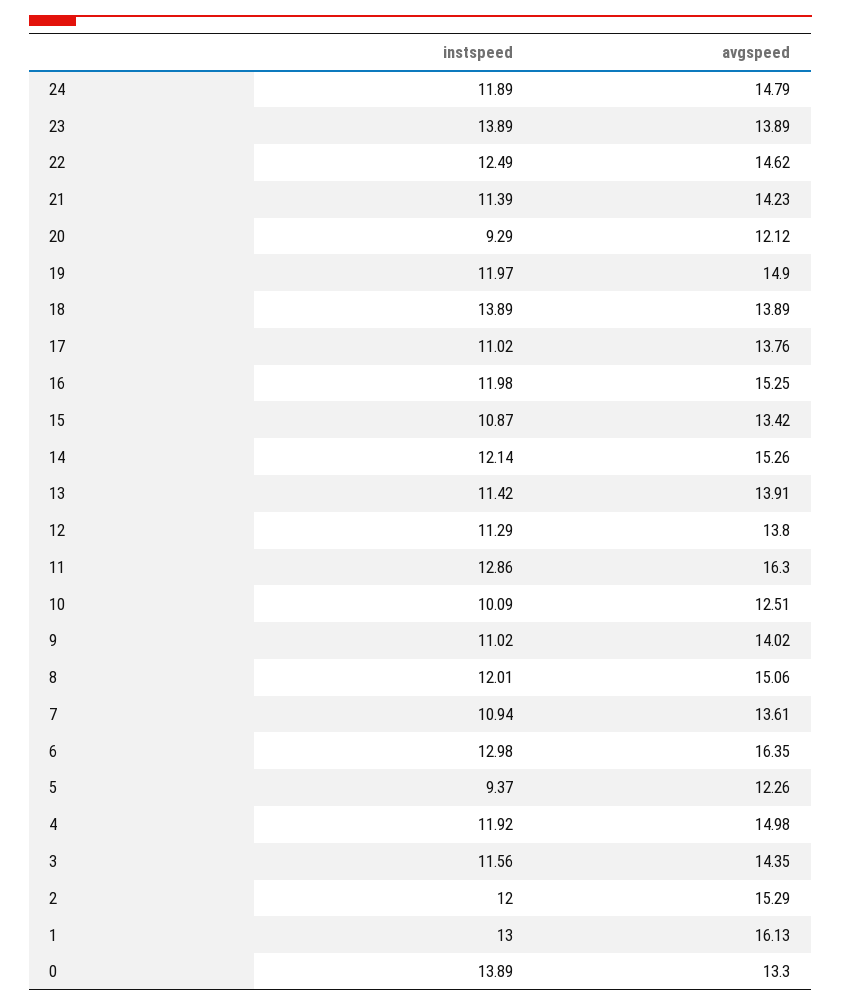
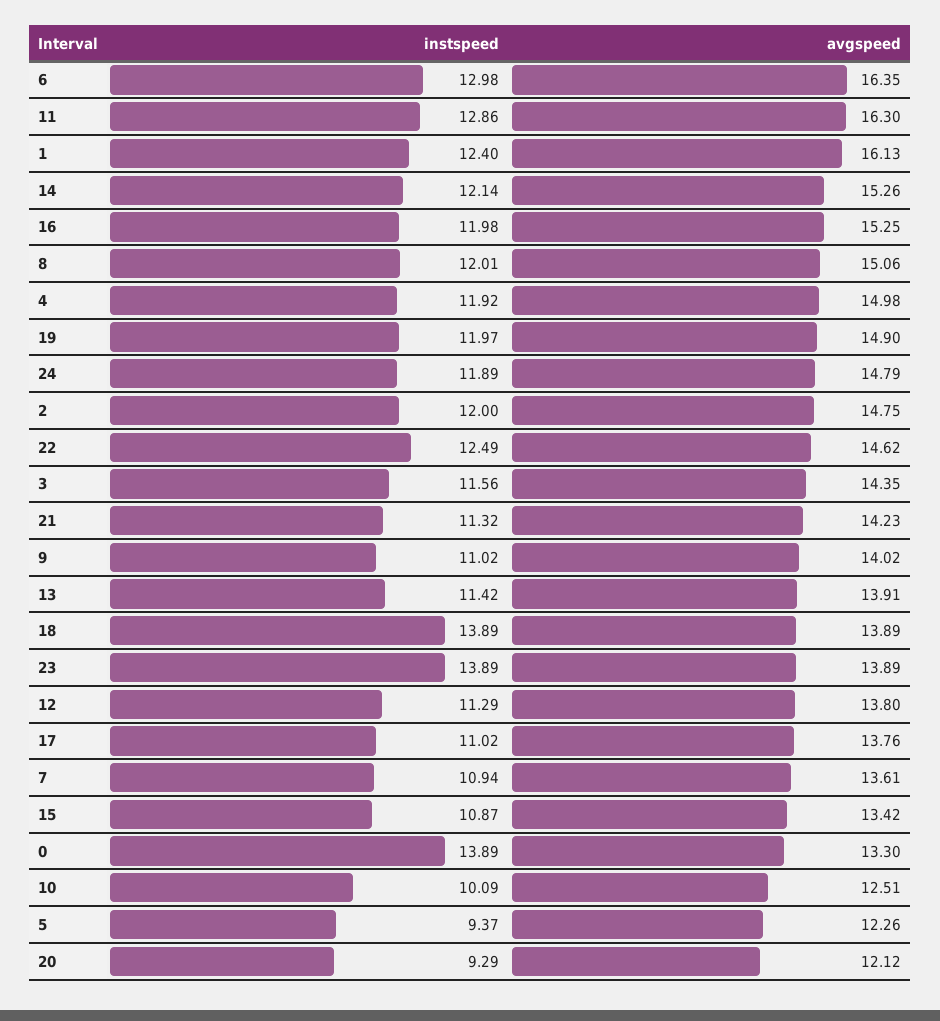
  {
    "instspeed": {
      "24": 11.89,
      "23": 13.89,
      "22": 12.49,
-     "21": 11.39,
+     "21": 11.32,
      "20": 9.29,
      "19": 11.97,
      "18": 13.89,
      "17": 11.02,
      "16": 11.98,
      "15": 10.87,
      "14": 12.14,
      "13": 11.42,
      "12": 11.29,
      "11": 12.86,
      "10": 10.09,
      "9": 11.02,
      "8": 12.01,
      "7": 10.94,
      "6": 12.98,
      "5": 9.37,
      "4": 11.92,
      "3": 11.56,
      "2": 12,
-     "1": 13,
+     "1": 12.4,
      "0": 13.89
    },
    "avgspeed": {
      "24": 14.79,
      "23": 13.89,
      "22": 14.62,
      "21": 14.23,
      "20": 12.12,
      "19": 14.9,
      "18": 13.89,
      "17": 13.76,
      "16": 15.25,
      "15": 13.42,
      "14": 15.26,
      "13": 13.91,
      "12": 13.8,
      "11": 16.3,
      "10": 12.51,
      "9": 14.02,
      "8": 15.06,
      "7": 13.61,
      "6": 16.35,
      "5": 12.26,
      "4": 14.98,
      "3": 14.35,
-     "2": 15.29,
+     "2": 14.75,
      "1": 16.13,
      "0": 13.3
    }
  }

